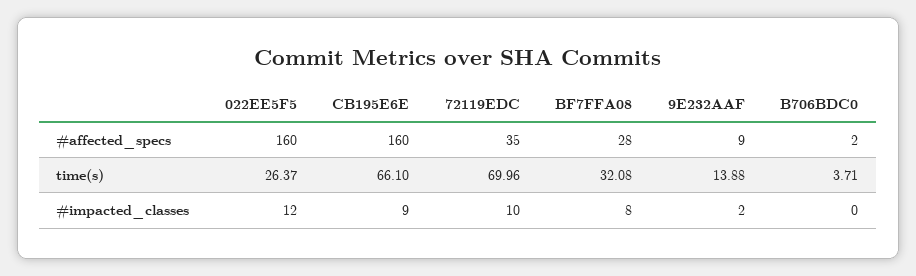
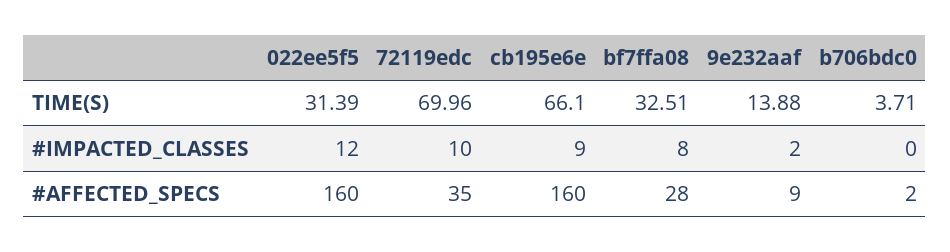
  {
    "022EE5F5": {
      "#affected_specs": 160,
-     "time(s)": 26.37,
+     "time(s)": 31.39,
      "#impacted_classes": 12
    },
    "CB195E6E": {
      "#affected_specs": 160,
      "time(s)": 66.1,
      "#impacted_classes": 9
    },
    "72119EDC": {
      "#affected_specs": 35,
      "time(s)": 69.96,
      "#impacted_classes": 10
    },
    "BF7FFA08": {
      "#affected_specs": 28,
-     "time(s)": 32.08,
+     "time(s)": 32.51,
      "#impacted_classes": 8
    },
    "9E232AAF": {
      "#affected_specs": 9,
      "time(s)": 13.88,
      "#impacted_classes": 2
    },
    "B706BDC0": {
      "#affected_specs": 2,
      "time(s)": 3.71,
      "#impacted_classes": 0
    }
  }

